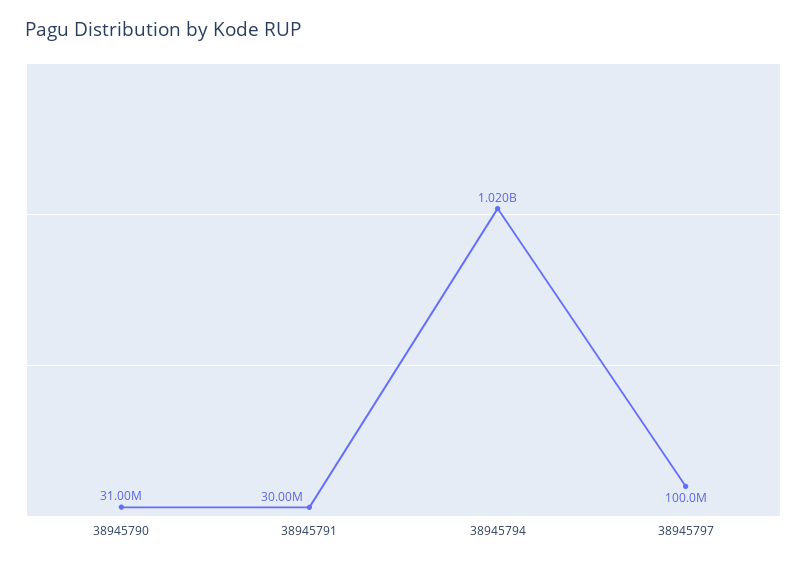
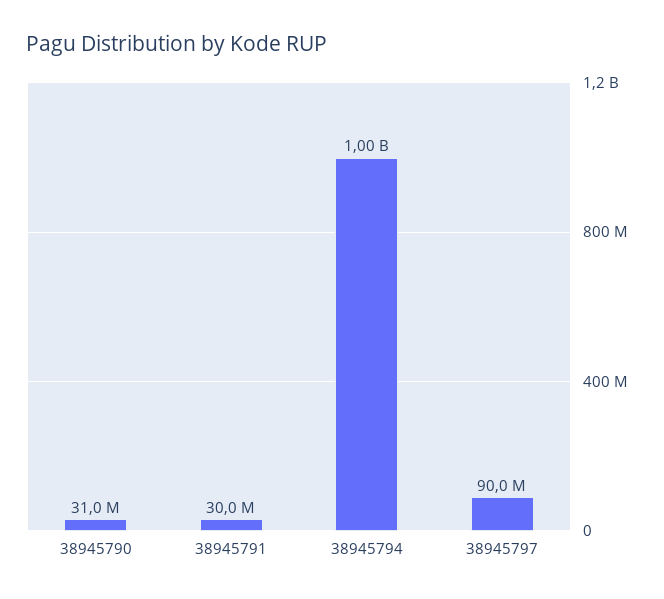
  {
    "38945790": 31000000,
    "38945791": 30000000,
-   "38945794": 1020000000,
+   "38945794": 1000000000,
-   "38945797": 100000000
+   "38945797": 90000000
  }

